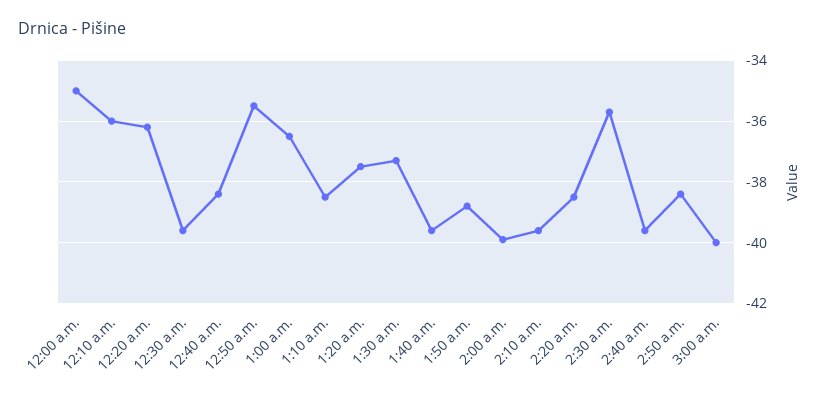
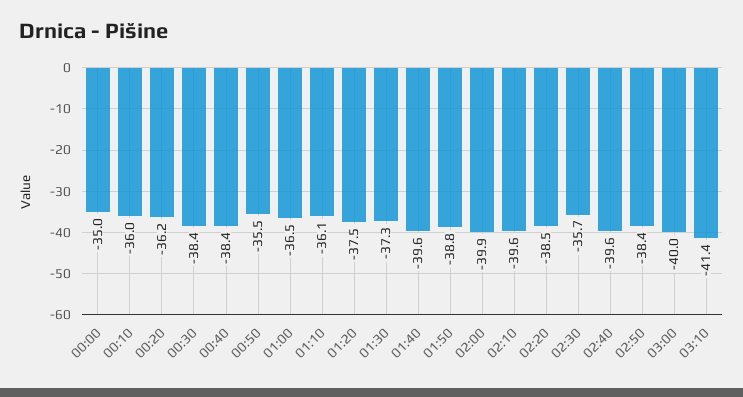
  {
    "12:00 a.m.": -35,
    "12:10 a.m.": -36,
    "12:20 a.m.": -36.2,
-   "12:30 a.m.": -39.5,
+   "12:30 a.m.": -38.4,
    "12:40 a.m.": -38.4,
    "12:50 a.m.": -35.5,
    "1:00 a.m.": -36.5,
-   "1:10 a.m.": -38.5,
+   "1:10 a.m.": -36.1,
    "1:20 a.m.": -37.5,
    "1:30 a.m.": -37.3,
    "1:40 a.m.": -39.6,
    "1:50 a.m.": -38.8,
    "2:00 a.m.": -39.9,
    "2:10 a.m.": -39.6,
    "2:20 a.m.": -38.5,
    "2:30 a.m.": -35.7,
    "2:40 a.m.": -39.6,
    "2:50 a.m.": -38.4,
-   "3:00 a.m.": -40
+   "3:00 a.m.": -40,
+   "03:10": -41.4
  }

